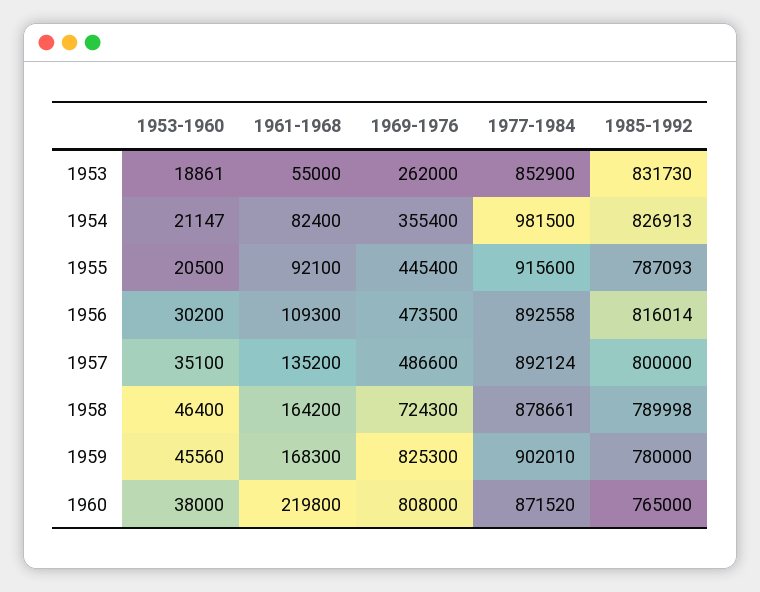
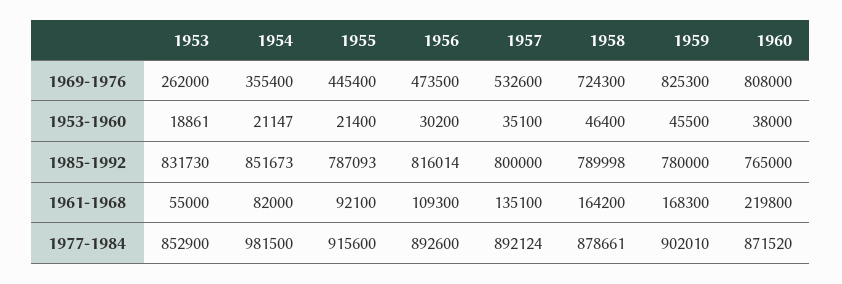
  {
    "1953-1960": {
      "1953": 18861,
      "1954": 21147,
-     "1955": 20500,
+     "1955": 21400,
      "1956": 30200,
      "1957": 35100,
      "1958": 46400,
-     "1959": 45560,
+     "1959": 45500,
      "1960": 38000
    },
    "1961-1968": {
      "1953": 55000,
-     "1954": 82400,
+     "1954": 82000,
      "1955": 92100,
      "1956": 109300,
-     "1957": 135200,
+     "1957": 135100,
      "1958": 164200,
      "1959": 168300,
      "1960": 219800
    },
    "1969-1976": {
      "1953": 262000,
      "1954": 355400,
      "1955": 445400,
      "1956": 473500,
-     "1957": 486600,
+     "1957": 532600,
      "1958": 724300,
      "1959": 825300,
      "1960": 808000
    },
    "1977-1984": {
      "1953": 852900,
      "1954": 981500,
      "1955": 915600,
-     "1956": 892558,
+     "1956": 892600,
      "1957": 892124,
      "1958": 878661,
      "1959": 902010,
      "1960": 871520
    },
    "1985-1992": {
      "1953": 831730,
-     "1954": 826913,
+     "1954": 851673,
      "1955": 787093,
      "1956": 816014,
      "1957": 800000,
      "1958": 789998,
      "1959": 780000,
      "1960": 765000
    }
  }

